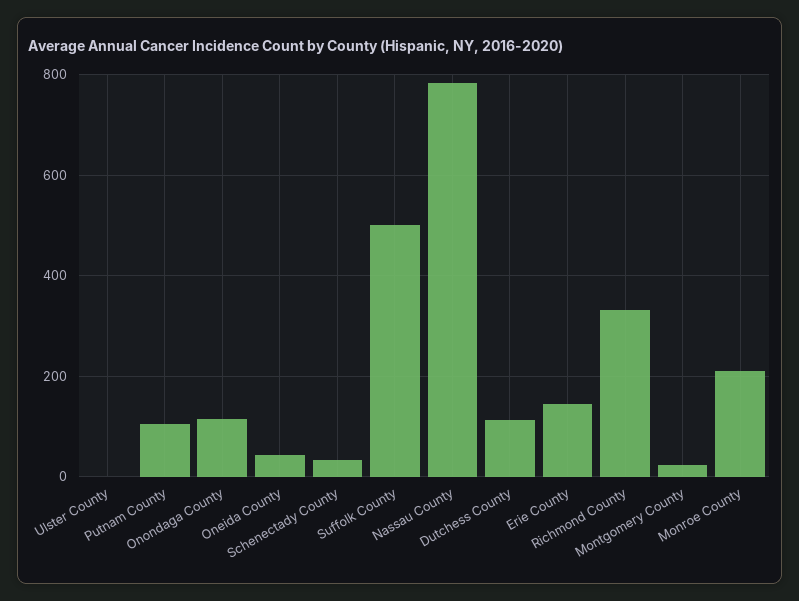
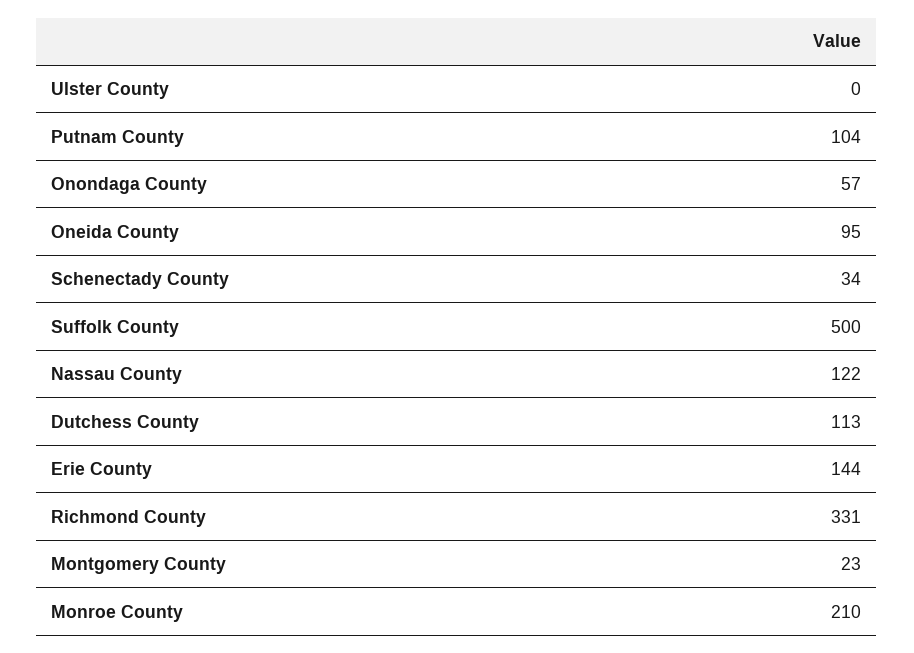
  {
    "Ulster County": 0,
    "Putnam County": 104,
-   "Onondaga County": 120,
+   "Onondaga County": 57,
-   "Oneida County": 40,
+   "Oneida County": 95,
    "Schenectady County": 34,
    "Suffolk County": 500,
-   "Nassau County": 780,
+   "Nassau County": 122,
    "Dutchess County": 113,
    "Erie County": 144,
    "Richmond County": 331,
    "Montgomery County": 23,
    "Monroe County": 210
  }

